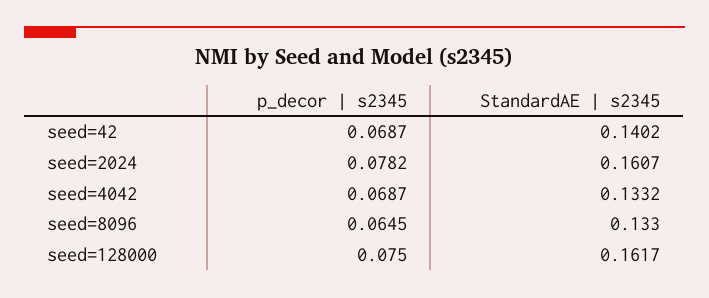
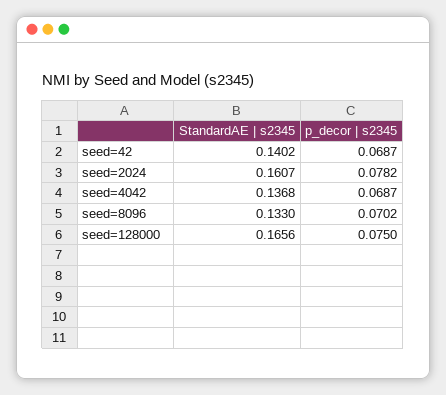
  {
    "p_decor | s2345": {
      "seed=42": 0.0687,
      "seed=2024": 0.0782,
      "seed=4042": 0.0687,
-     "seed=8096": 0.0645,
+     "seed=8096": 0.0702,
      "seed=128000": 0.075
    },
    "StandardAE | s2345": {
      "seed=42": 0.1402,
      "seed=2024": 0.1607,
-     "seed=4042": 0.1332,
+     "seed=4042": 0.1368,
      "seed=8096": 0.133,
-     "seed=128000": 0.1617
+     "seed=128000": 0.1656
    }
  }

